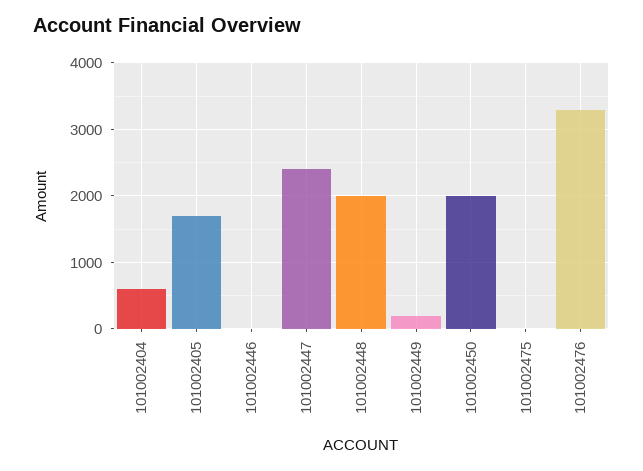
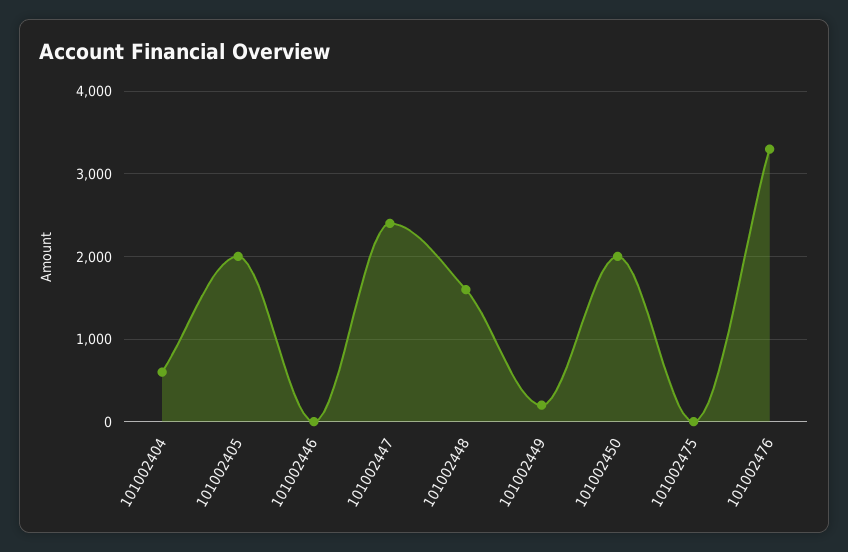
  {
    "101002404": 600,
-   "101002405": 1700,
+   "101002405": 2000,
    "101002446": 0,
    "101002447": 2400,
-   "101002448": 2000,
+   "101002448": 1600,
    "101002449": 200,
    "101002450": 2000,
    "101002475": 0,
    "101002476": 3300
  }

